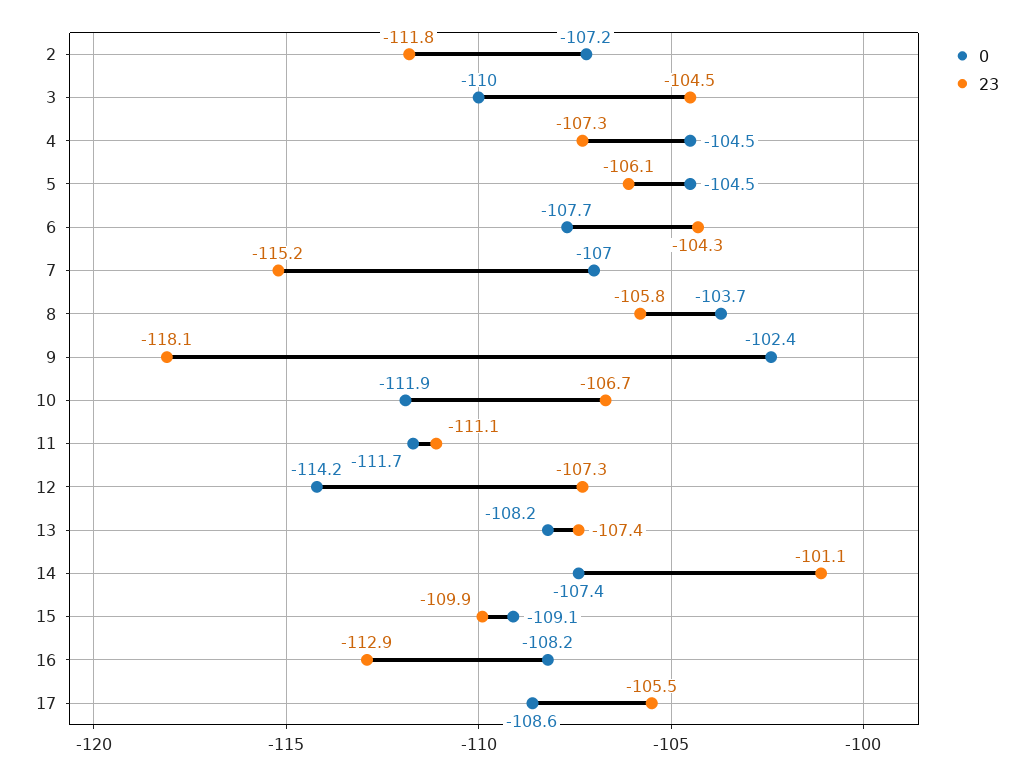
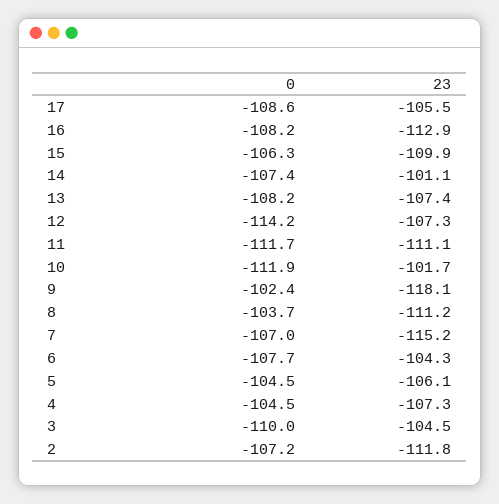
  {
    "0": {
      "2": -107.2,
      "3": -110,
      "4": -104.5,
      "5": -104.5,
      "6": -107.7,
      "7": -107,
      "8": -103.7,
      "9": -102.4,
      "10": -111.9,
      "11": -111.7,
      "12": -114.2,
      "13": -108.2,
      "14": -107.4,
-     "15": -109.1,
+     "15": -106.3,
      "16": -108.2,
      "17": -108.6
    },
    "23": {
      "2": -111.8,
      "3": -104.5,
      "4": -107.3,
      "5": -106.1,
      "6": -104.3,
      "7": -115.2,
-     "8": -105.8,
+     "8": -111.2,
      "9": -118.1,
-     "10": -106.7,
+     "10": -101.7,
      "11": -111.1,
      "12": -107.3,
      "13": -107.4,
      "14": -101.1,
      "15": -109.9,
      "16": -112.9,
      "17": -105.5
    }
  }

